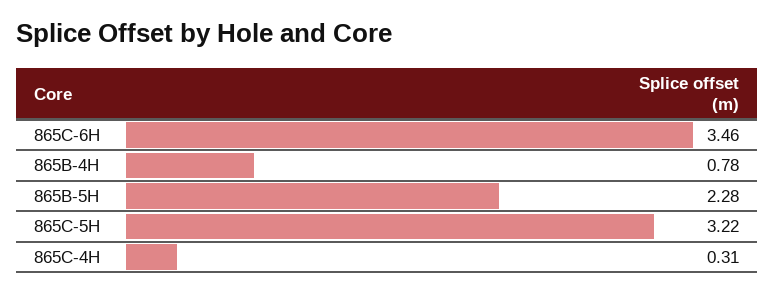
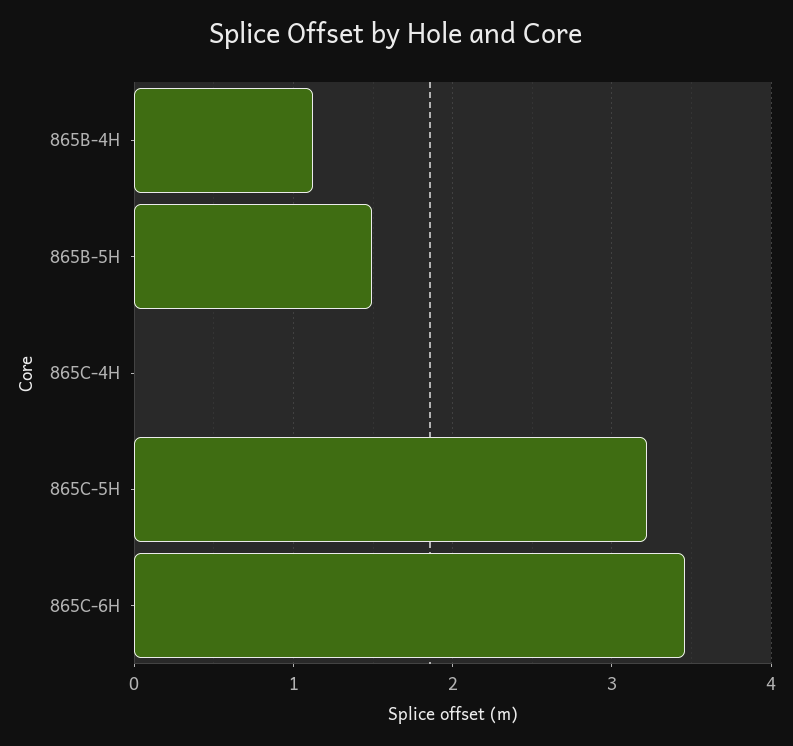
  {
    "865C-6H": 3.46,
-   "865B-4H": 0.78,
+   "865B-4H": 1.1,
-   "865B-5H": 2.28,
+   "865B-5H": 1.5,
    "865C-5H": 3.22,
-   "865C-4H": 0.31
+   "865C-4H": 0
  }

